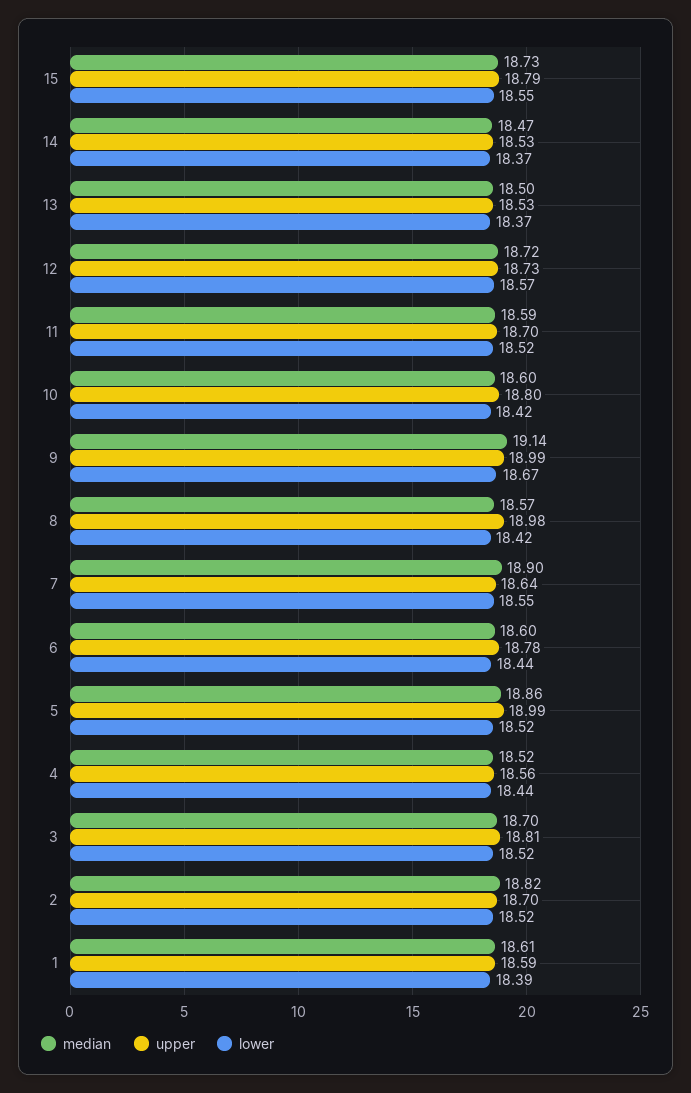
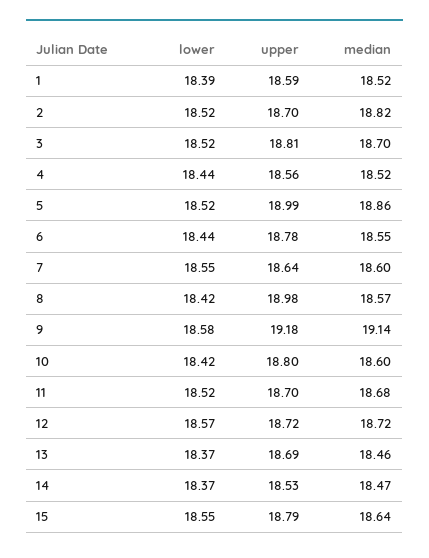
  {
    "median": {
-     "15": 18.73,
+     "15": 18.64,
      "14": 18.47,
-     "13": 18.5,
+     "13": 18.46,
      "12": 18.72,
-     "11": 18.59,
+     "11": 18.68,
      "10": 18.6,
      "9": 19.14,
      "8": 18.57,
-     "7": 18.9,
+     "7": 18.6,
-     "6": 18.6,
+     "6": 18.55,
      "5": 18.86,
      "4": 18.52,
      "3": 18.7,
      "2": 18.82,
-     "1": 18.61
+     "1": 18.52
    },
    "upper": {
      "15": 18.79,
      "14": 18.53,
-     "13": 18.53,
+     "13": 18.69,
-     "12": 18.73,
+     "12": 18.72,
      "11": 18.7,
      "10": 18.8,
-     "9": 18.99,
+     "9": 19.18,
      "8": 18.98,
      "7": 18.64,
      "6": 18.78,
      "5": 18.99,
      "4": 18.56,
      "3": 18.81,
      "2": 18.7,
      "1": 18.59
    },
    "lower": {
      "15": 18.55,
      "14": 18.37,
      "13": 18.37,
      "12": 18.57,
      "11": 18.52,
      "10": 18.42,
-     "9": 18.67,
+     "9": 18.58,
      "8": 18.42,
      "7": 18.55,
      "6": 18.44,
      "5": 18.52,
      "4": 18.44,
      "3": 18.52,
      "2": 18.52,
      "1": 18.39
    }
  }

